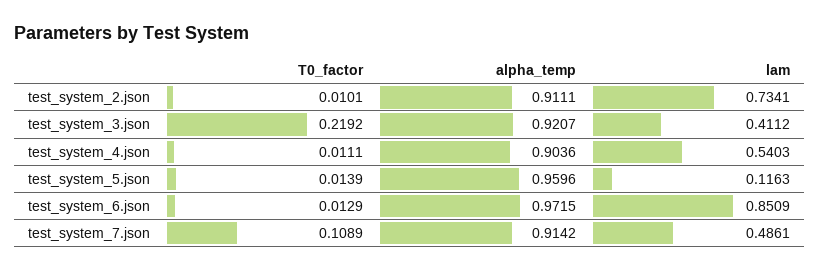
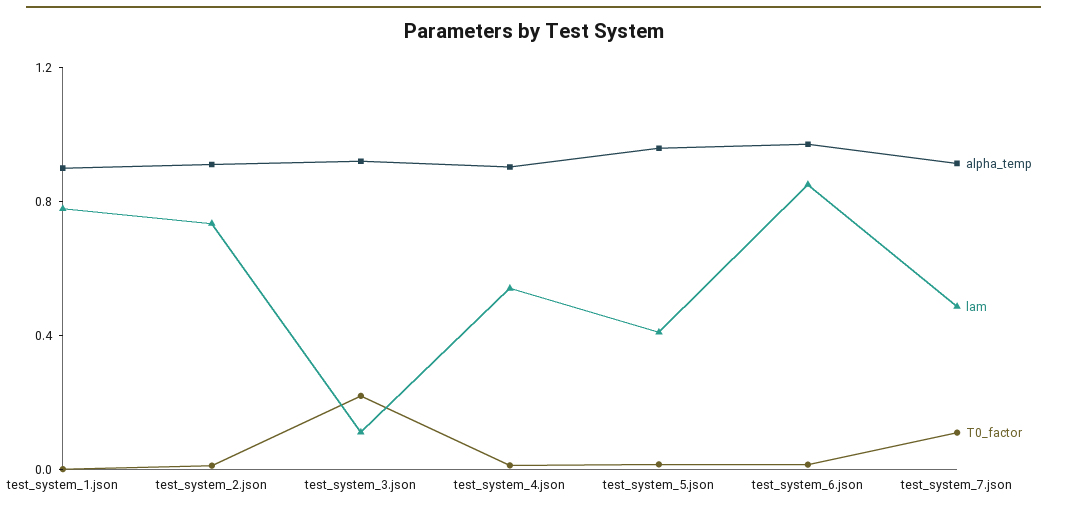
  {
    "T0_factor": {
      "test_system_2.json": 0.0101,
      "test_system_3.json": 0.2192,
      "test_system_4.json": 0.0111,
      "test_system_5.json": 0.0139,
      "test_system_6.json": 0.0129,
-     "test_system_7.json": 0.1089
+     "test_system_7.json": 0.1089,
+     "test_system_1.json": 0
    },
    "alpha_temp": {
      "test_system_2.json": 0.9111,
      "test_system_3.json": 0.9207,
      "test_system_4.json": 0.9036,
      "test_system_5.json": 0.9596,
      "test_system_6.json": 0.9715,
-     "test_system_7.json": 0.9142
+     "test_system_7.json": 0.9142,
+     "test_system_1.json": 0.9
    },
    "lam": {
      "test_system_2.json": 0.7341,
-     "test_system_3.json": 0.4112,
+     "test_system_3.json": 0.1,
      "test_system_4.json": 0.5403,
-     "test_system_5.json": 0.1163,
+     "test_system_5.json": 0.4,
      "test_system_6.json": 0.8509,
-     "test_system_7.json": 0.4861
+     "test_system_7.json": 0.4861,
+     "test_system_1.json": 0.8
    }
  }

